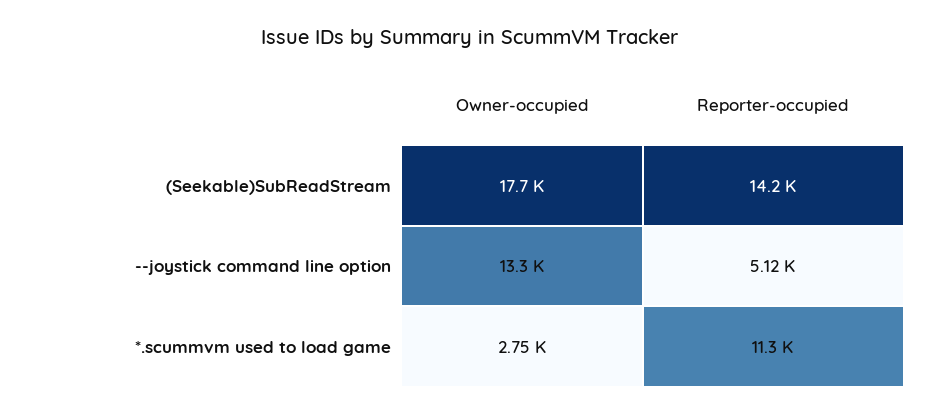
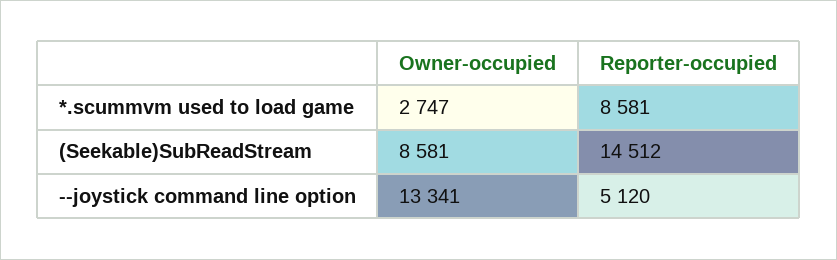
  {
    "Owner-occupied": {
-     "(Seekable)SubReadStream": 17700,
+     "(Seekable)SubReadStream": 8581,
      "--joystick command line option": 13341,
      "*.scummvm used to load game": 2747
    },
    "Reporter-occupied": {
-     "(Seekable)SubReadStream": 14200,
+     "(Seekable)SubReadStream": 14512,
      "--joystick command line option": 5120,
-     "*.scummvm used to load game": 11300
+     "*.scummvm used to load game": 8581
    }
  }

